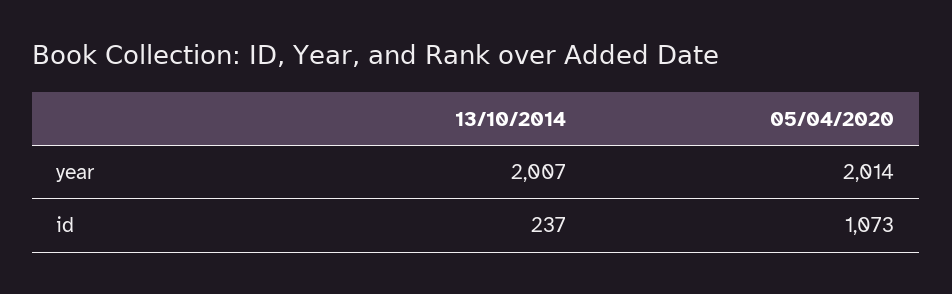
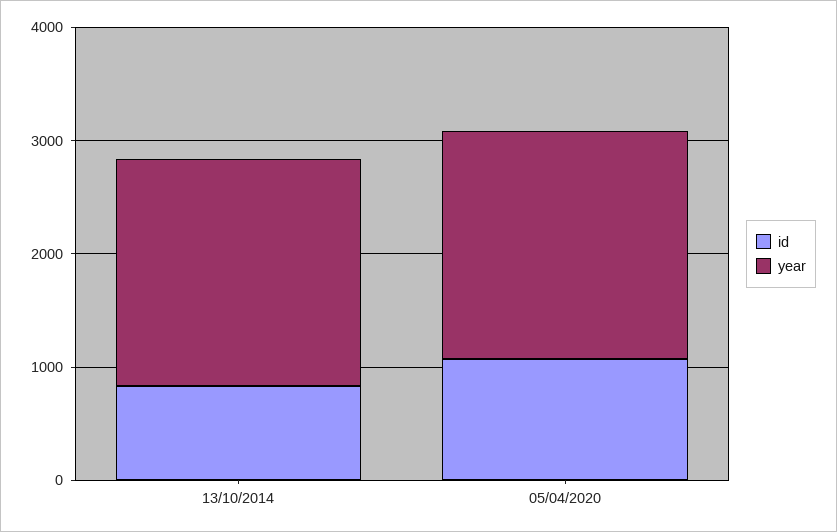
  {
    "year": {
      "13/10/2014": 2007,
      "05/04/2020": 2014
    },
    "id": {
-     "13/10/2014": 237,
+     "13/10/2014": 800,
      "05/04/2020": 1073
    }
  }

